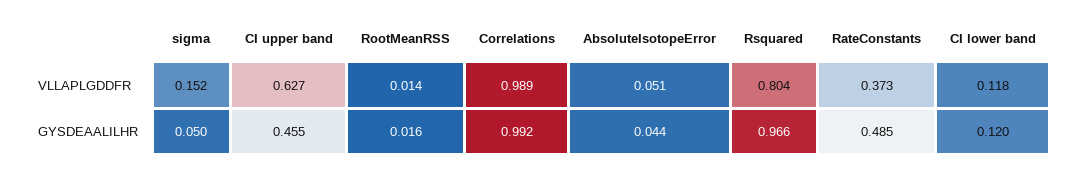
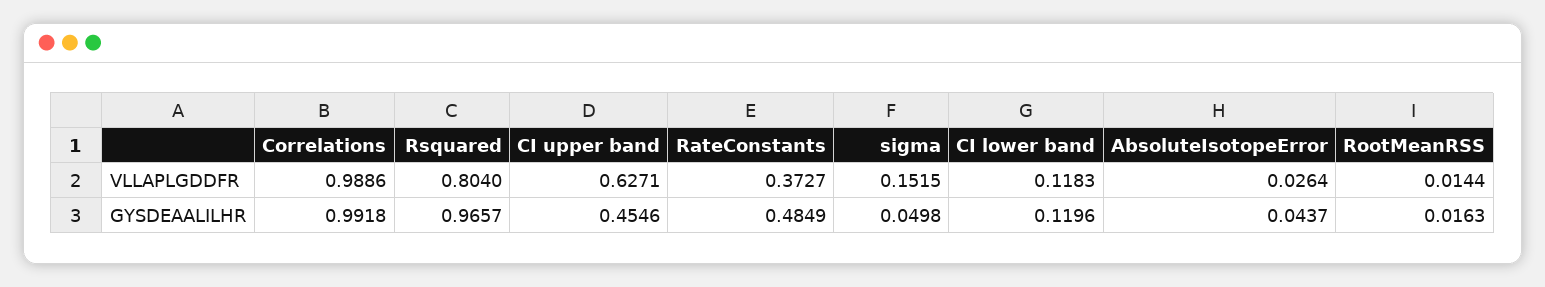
  {
    "sigma": {
      "VLLAPLGDDFR": 0.1515,
      "GYSDEAALILHR": 0.0498
    },
    "CI upper band": {
      "VLLAPLGDDFR": 0.6271,
      "GYSDEAALILHR": 0.4546
    },
    "RootMeanRSS": {
      "VLLAPLGDDFR": 0.0144,
      "GYSDEAALILHR": 0.0163
    },
    "Correlations": {
      "VLLAPLGDDFR": 0.9886,
      "GYSDEAALILHR": 0.9918
    },
    "AbsoluteIsotopeError": {
-     "VLLAPLGDDFR": 0.051,
+     "VLLAPLGDDFR": 0.0264,
      "GYSDEAALILHR": 0.0437
    },
    "Rsquared": {
      "VLLAPLGDDFR": 0.804,
      "GYSDEAALILHR": 0.9657
    },
    "RateConstants": {
      "VLLAPLGDDFR": 0.3727,
      "GYSDEAALILHR": 0.4849
    },
    "CI lower band": {
      "VLLAPLGDDFR": 0.1183,
      "GYSDEAALILHR": 0.1196
    }
  }

